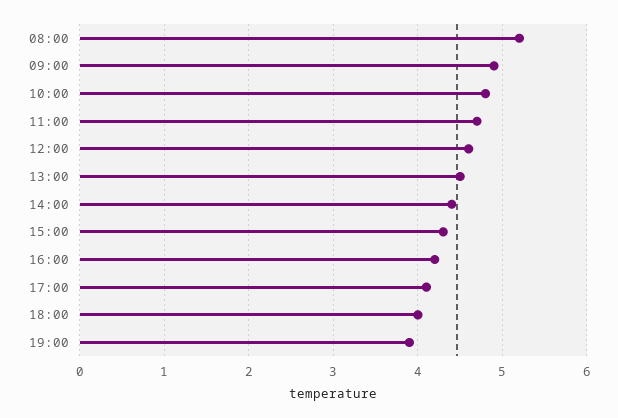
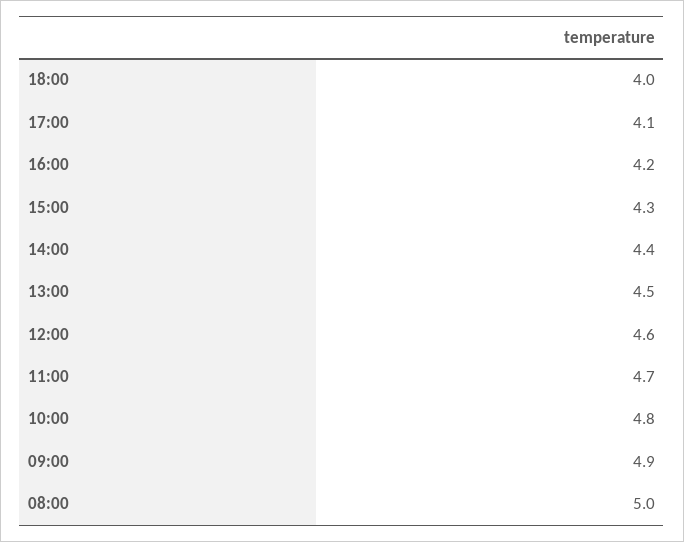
  {
-   "08:00": 5.2,
+   "08:00": 5,
    "09:00": 4.9,
    "10:00": 4.8,
    "11:00": 4.7,
    "12:00": 4.6,
    "13:00": 4.5,
    "14:00": 4.4,
    "15:00": 4.3,
    "16:00": 4.2,
    "17:00": 4.1,
-   "18:00": 4,
+   "18:00": 4
-   "19:00": 3.9
  }

